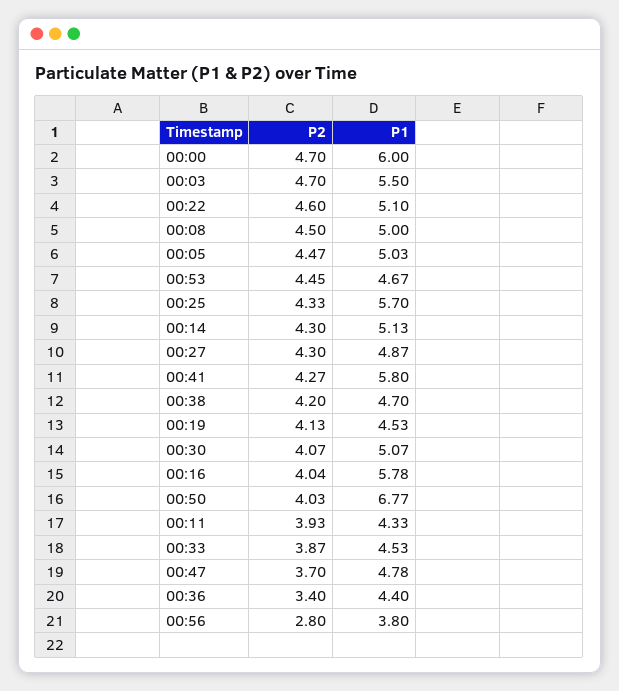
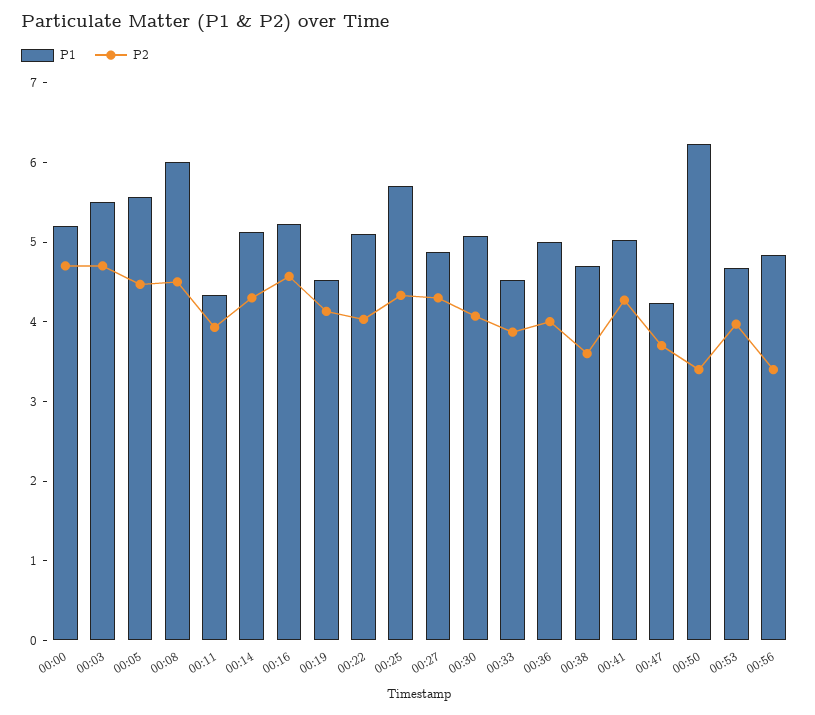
  {
    "P2": {
      "00:00": 4.7,
      "00:03": 4.7,
-     "00:22": 4.6,
+     "00:22": 4,
      "00:08": 4.5,
      "00:05": 4.47,
-     "00:53": 4.45,
+     "00:53": 4,
      "00:25": 4.33,
      "00:14": 4.3,
      "00:27": 4.3,
      "00:41": 4.27,
-     "00:38": 4.2,
+     "00:38": 3.6,
      "00:19": 4.13,
      "00:30": 4.07,
-     "00:16": 4.04,
+     "00:16": 4.6,
-     "00:50": 4.03,
+     "00:50": 3.4,
      "00:11": 3.93,
      "00:33": 3.87,
      "00:47": 3.7,
-     "00:36": 3.4,
+     "00:36": 4,
-     "00:56": 2.8
+     "00:56": 3.4
    },
    "P1": {
-     "00:00": 6,
+     "00:00": 5.2,
      "00:03": 5.5,
      "00:22": 5.1,
-     "00:08": 5,
+     "00:08": 6,
-     "00:05": 5.03,
+     "00:05": 5.6,
      "00:53": 4.67,
      "00:25": 5.7,
      "00:14": 5.13,
      "00:27": 4.87,
-     "00:41": 5.8,
+     "00:41": 5,
      "00:38": 4.7,
      "00:19": 4.53,
      "00:30": 5.07,
-     "00:16": 5.78,
+     "00:16": 5.2,
-     "00:50": 6.77,
+     "00:50": 6.2,
      "00:11": 4.33,
      "00:33": 4.53,
-     "00:47": 4.78,
+     "00:47": 4.2,
-     "00:36": 4.4,
+     "00:36": 5,
-     "00:56": 3.8
+     "00:56": 4.8
    }
  }

